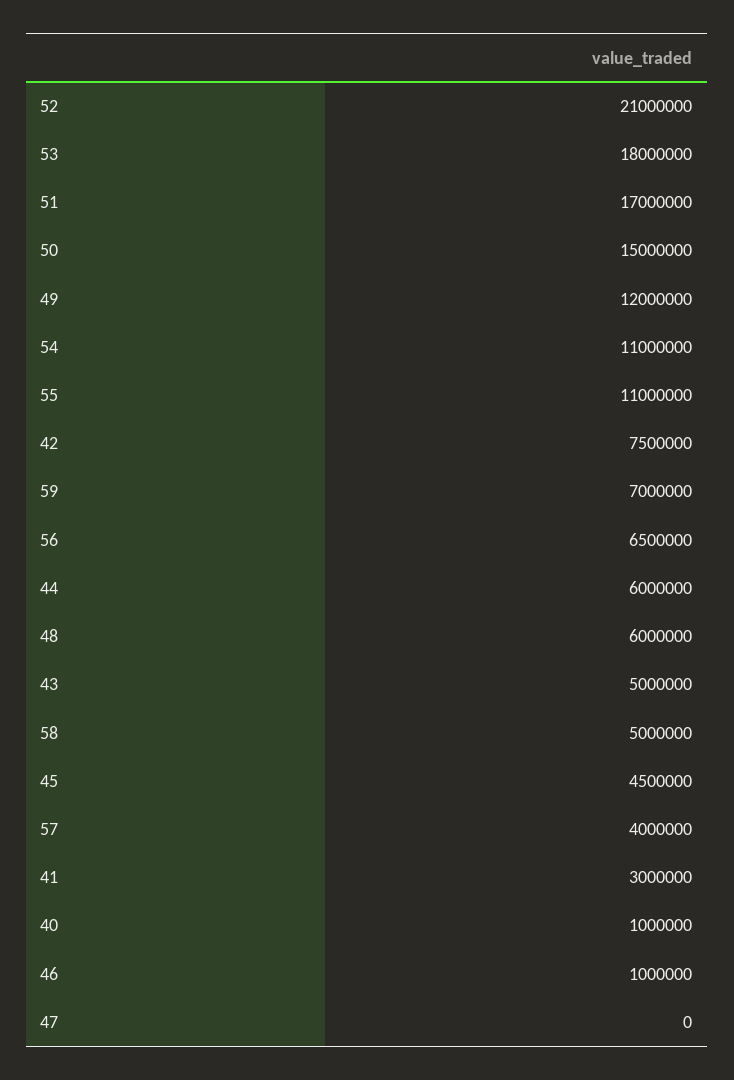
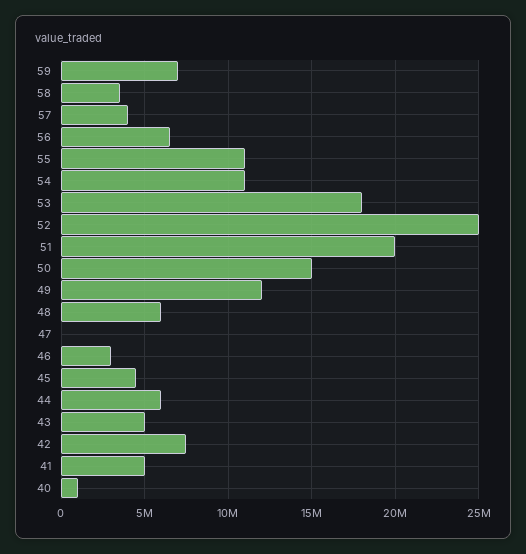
  {
-   "52": 21000000,
+   "52": 25000000,
    "53": 18000000,
-   "51": 17000000,
+   "51": 20000000,
    "50": 15000000,
    "49": 12000000,
    "54": 11000000,
    "55": 11000000,
    "42": 7500000,
    "59": 7000000,
    "56": 6500000,
    "44": 6000000,
    "48": 6000000,
    "43": 5000000,
-   "58": 5000000,
+   "58": 3500000,
    "45": 4500000,
    "57": 4000000,
-   "41": 3000000,
+   "41": 5000000,
    "40": 1000000,
-   "46": 1000000,
+   "46": 3000000,
    "47": 0
  }

